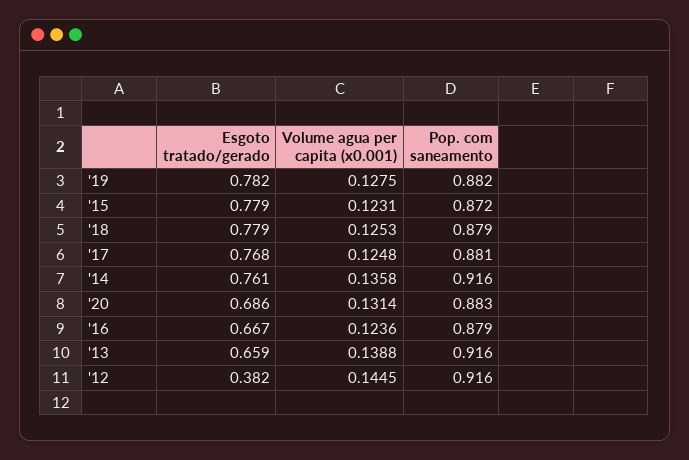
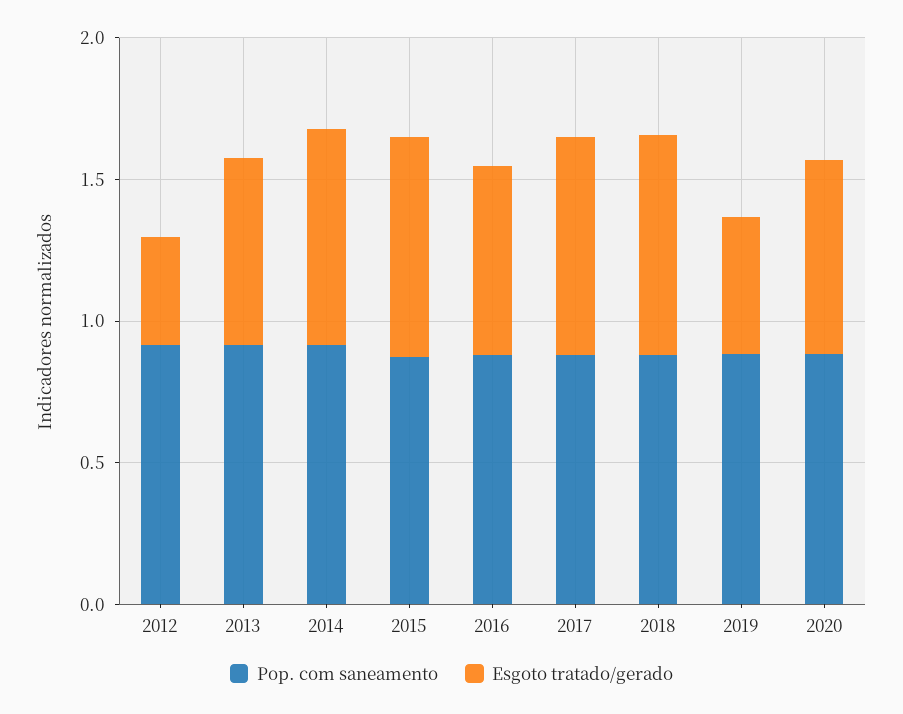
  {
    "Esgoto tratado/gerado": {
-     "'19": 0.782,
+     "'19": 0.5,
      "'15": 0.779,
      "'18": 0.779,
      "'17": 0.768,
      "'14": 0.761,
      "'20": 0.686,
      "'16": 0.667,
      "'13": 0.659,
      "'12": 0.382
    },
-   "Volume agua per capita (x0.001)": {
-     "'19": 0.1275,
-     "'15": 0.1231,
-     "'18": 0.1253,
-     "'17": 0.1248,
-     "'14": 0.1358,
-     "'20": 0.1314,
-     "'16": 0.1236,
-     "'13": 0.1388,
-     "'12": 0.1445
-   },
    "Pop. com saneamento": {
      "'19": 0.882,
      "'15": 0.872,
      "'18": 0.879,
      "'17": 0.881,
      "'14": 0.916,
      "'20": 0.883,
      "'16": 0.879,
      "'13": 0.916,
      "'12": 0.916
    }
  }

